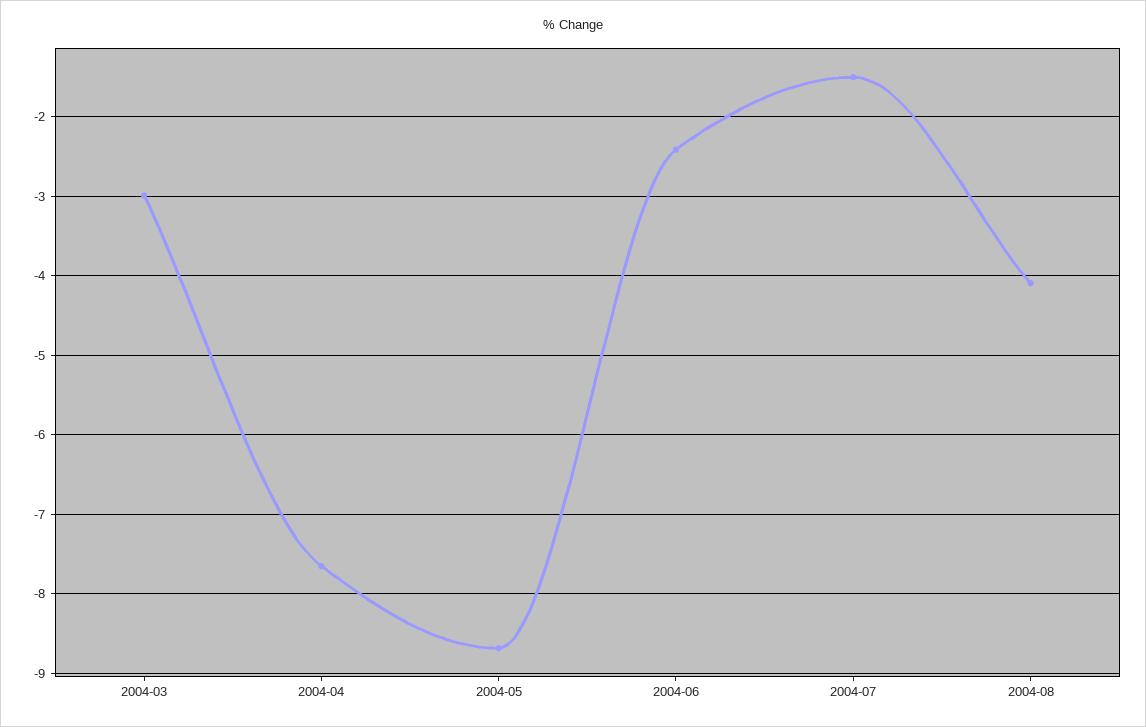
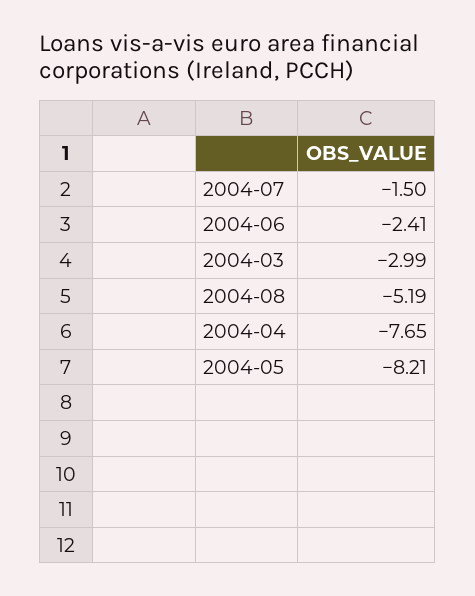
  {
    "2004-03": -2.99,
    "2004-04": -7.65,
-   "2004-05": -8.7,
+   "2004-05": -8.21,
    "2004-06": -2.41,
    "2004-07": -1.5,
-   "2004-08": -4.1
+   "2004-08": -5.19
  }

